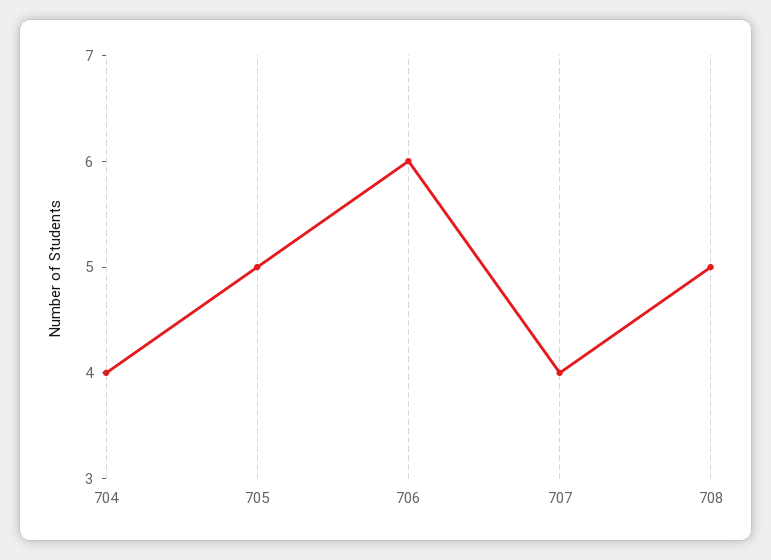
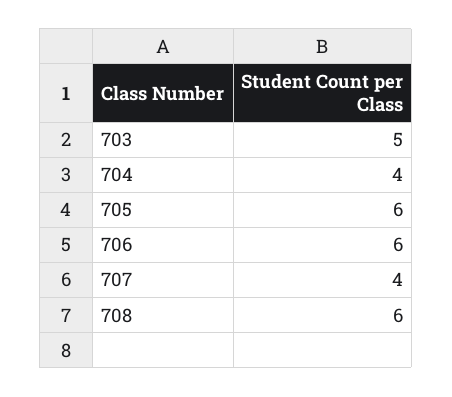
  {
    "704": 4,
-   "705": 5,
+   "705": 6,
    "706": 6,
    "707": 4,
-   "708": 5
+   "708": 6,
+   "703": 5
  }

